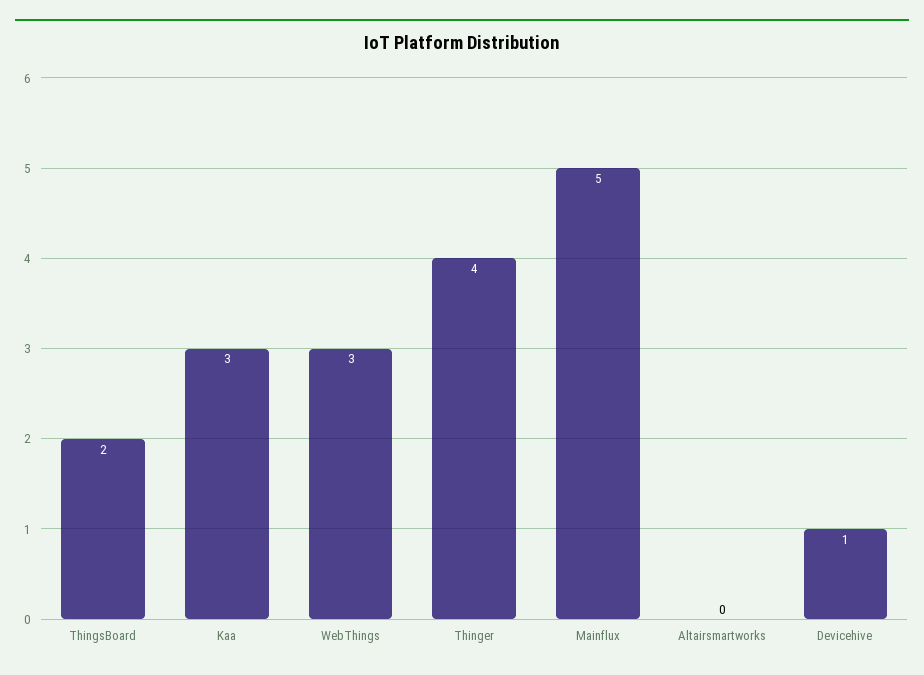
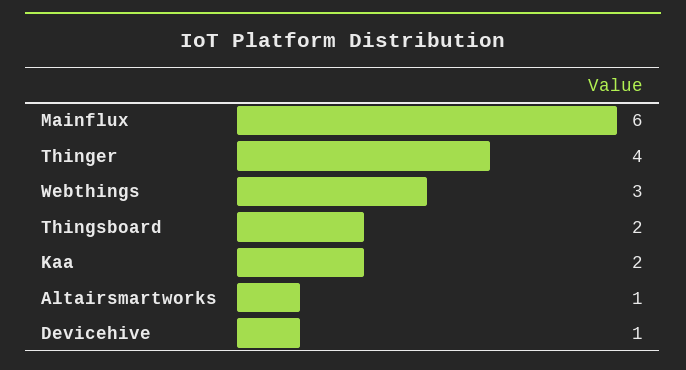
  {
    "ThingsBoard": 2,
-   "Kaa": 3,
+   "Kaa": 2,
    "WebThings": 3,
    "Thinger": 4,
-   "Mainflux": 5,
+   "Mainflux": 6,
-   "Altairsmartworks": 0,
+   "Altairsmartworks": 1,
    "Devicehive": 1
  }

